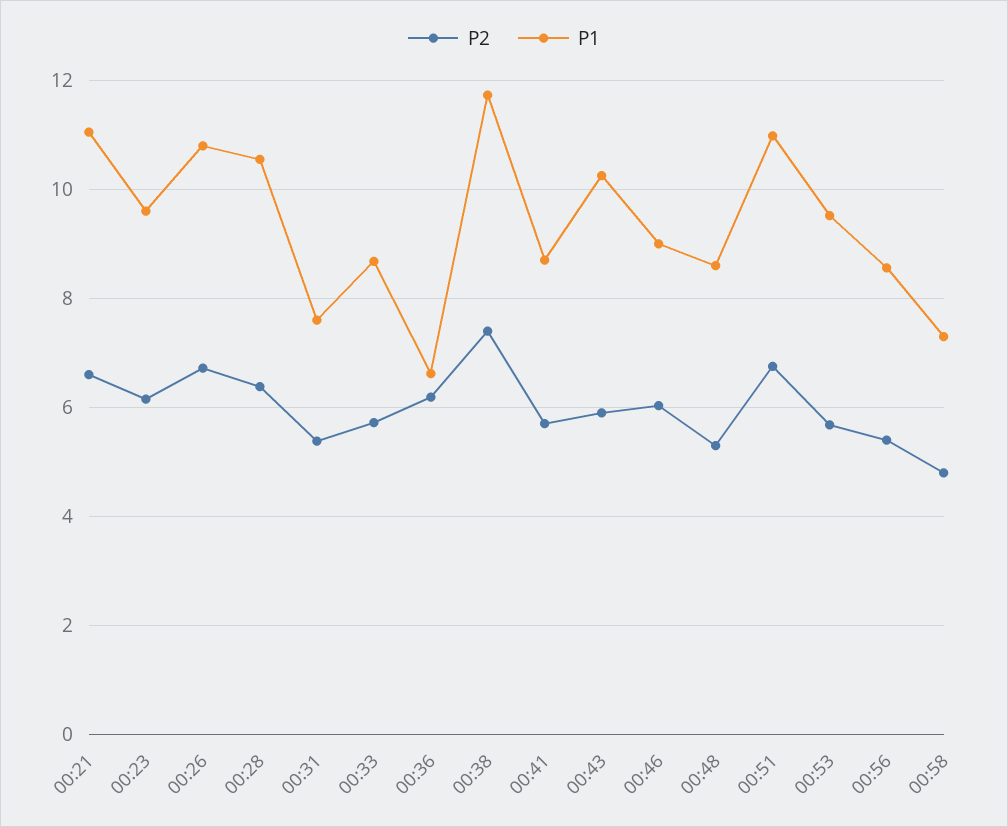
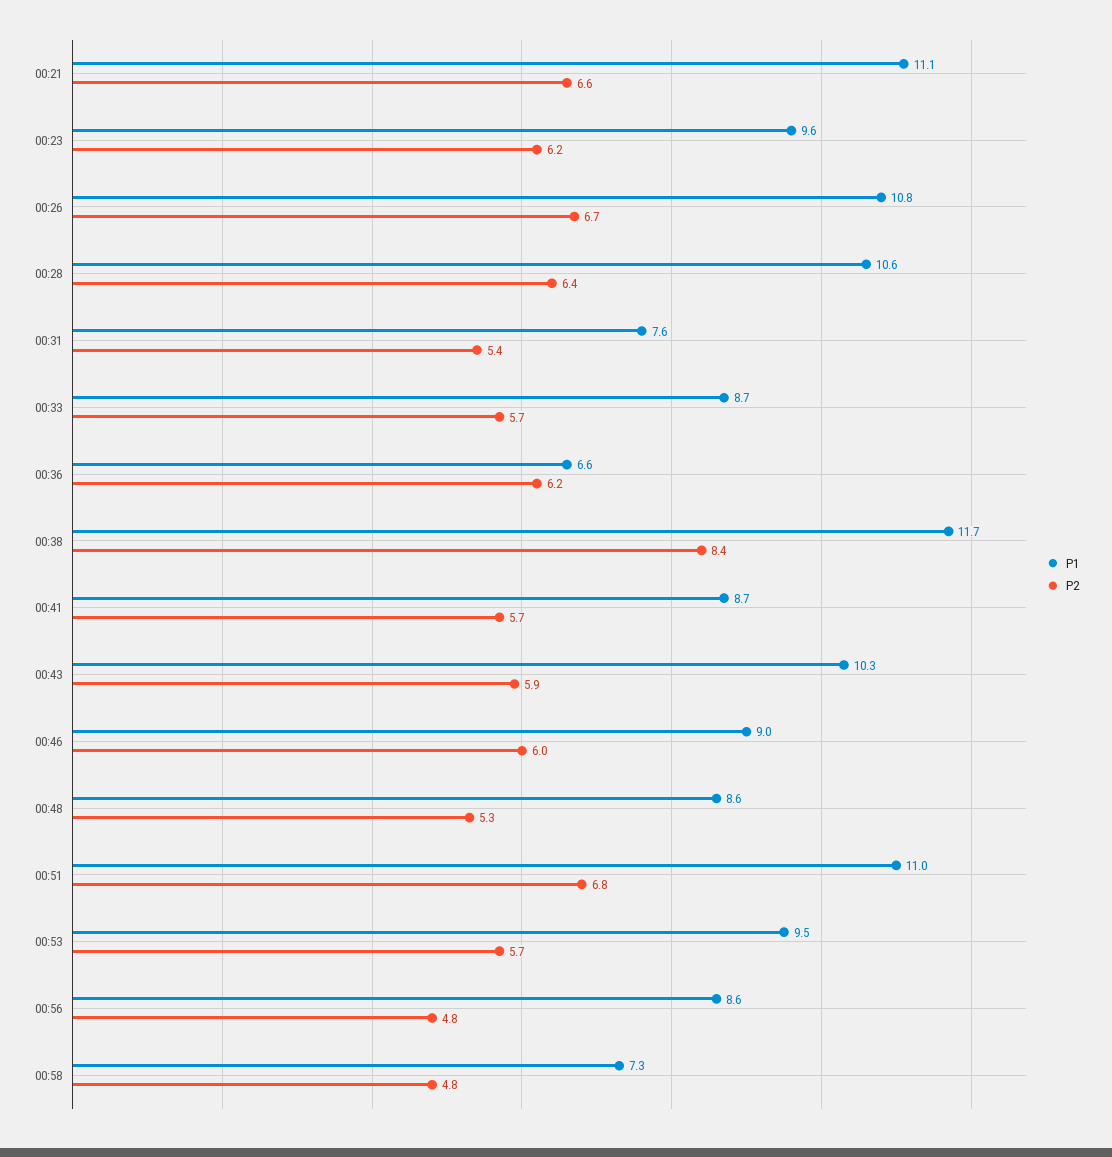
  {
    "P2": {
      "00:21": 6.6,
      "00:23": 6.2,
      "00:26": 6.7,
      "00:28": 6.4,
      "00:31": 5.4,
      "00:33": 5.7,
      "00:36": 6.2,
-     "00:38": 7.4,
+     "00:38": 8.4,
      "00:41": 5.7,
      "00:43": 5.9,
      "00:46": 6,
      "00:48": 5.3,
      "00:51": 6.8,
      "00:53": 5.7,
-     "00:56": 5.4,
+     "00:56": 4.8,
      "00:58": 4.8
    },
    "P1": {
      "00:21": 11.1,
      "00:23": 9.6,
      "00:26": 10.8,
      "00:28": 10.6,
      "00:31": 7.6,
      "00:33": 8.7,
      "00:36": 6.6,
      "00:38": 11.7,
      "00:41": 8.7,
      "00:43": 10.3,
      "00:46": 9,
      "00:48": 8.6,
      "00:51": 11,
      "00:53": 9.5,
      "00:56": 8.6,
      "00:58": 7.3
    }
  }

